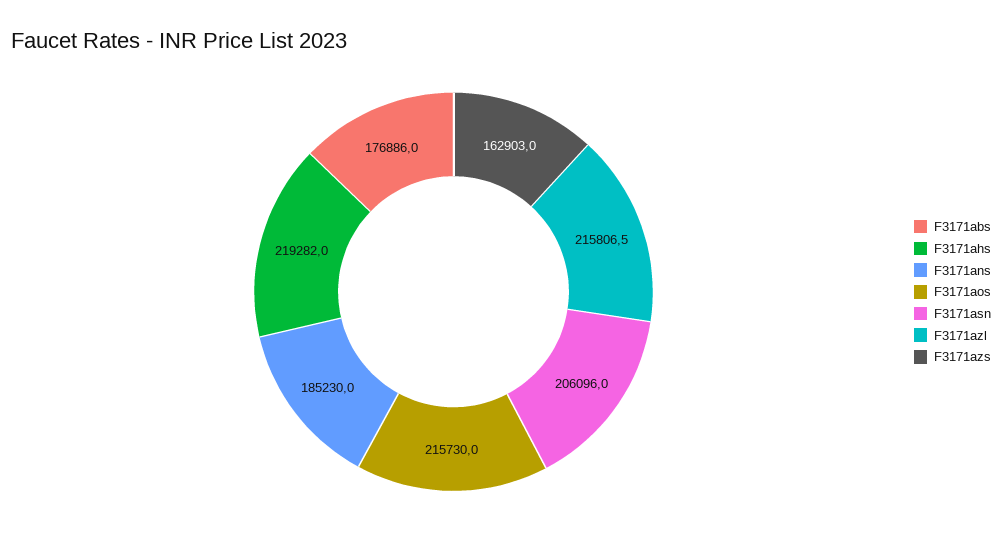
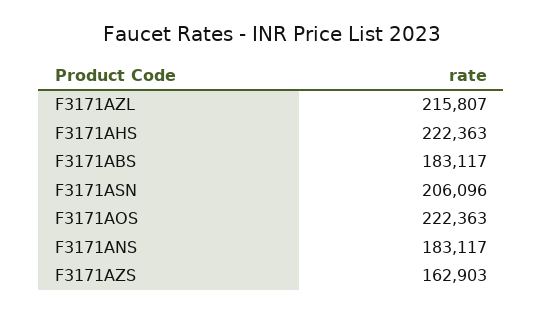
  {
-   "F3171abs": 176886,
+   "F3171abs": 183117,
-   "F3171ahs": 219282,
+   "F3171ahs": 222363,
-   "F3171ans": 185230,
+   "F3171ans": 183117,
-   "F3171aos": 215730,
+   "F3171aos": 222363,
    "F3171asn": 206096,
    "F3171azl": 215806.5,
    "F3171azs": 162903
  }

